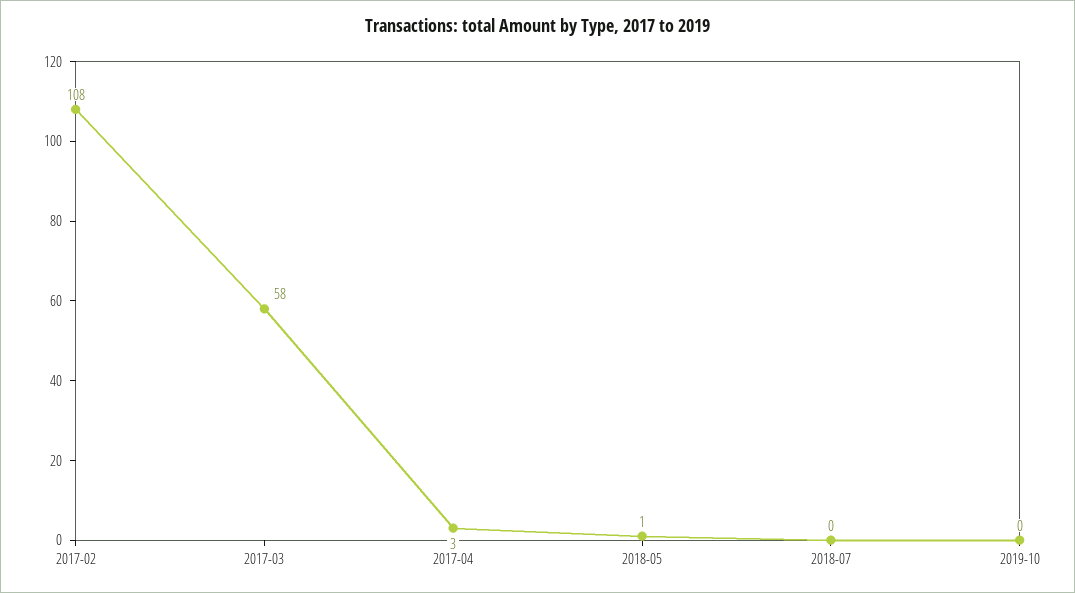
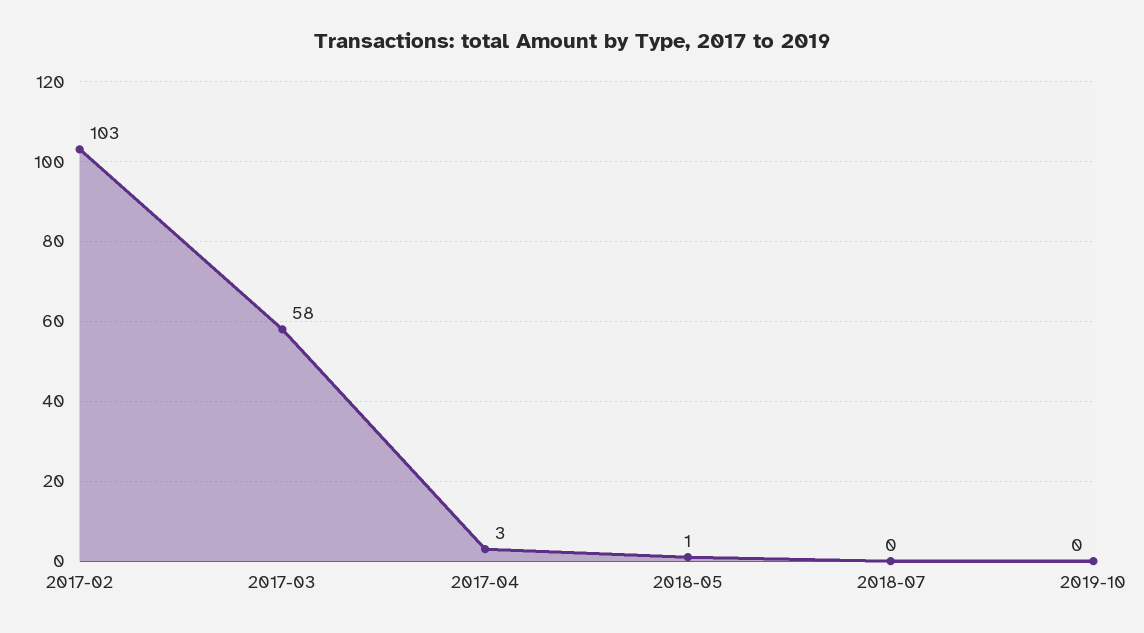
  {
-   "2017-02": 108,
+   "2017-02": 103,
    "2017-03": 58,
    "2017-04": 3,
    "2018-05": 1,
    "2018-07": 0,
    "2019-10": 0
  }

